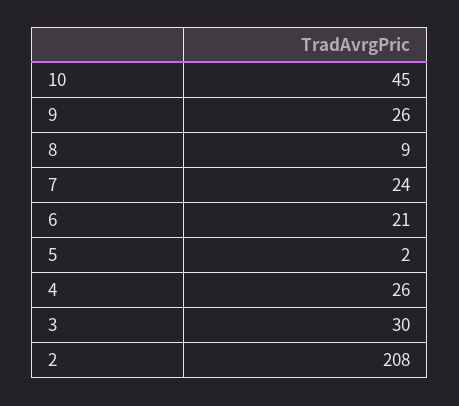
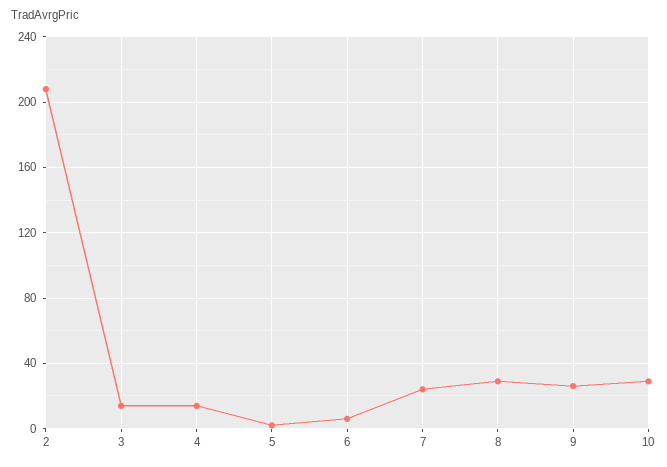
  {
-   "10": 45,
+   "10": 30,
    "9": 26,
-   "8": 9,
+   "8": 30,
    "7": 24,
-   "6": 21,
+   "6": 5,
    "5": 2,
-   "4": 26,
+   "4": 15,
-   "3": 30,
+   "3": 15,
    "2": 208
  }

